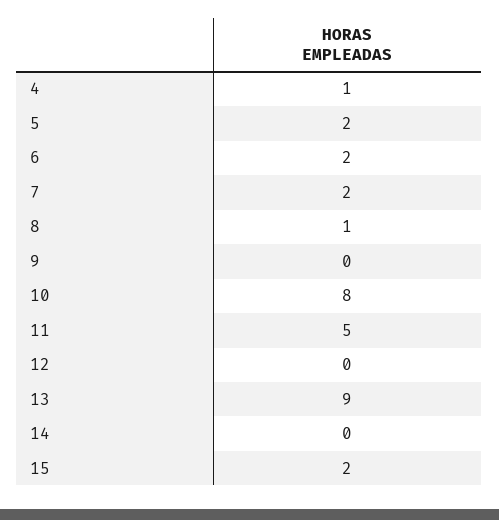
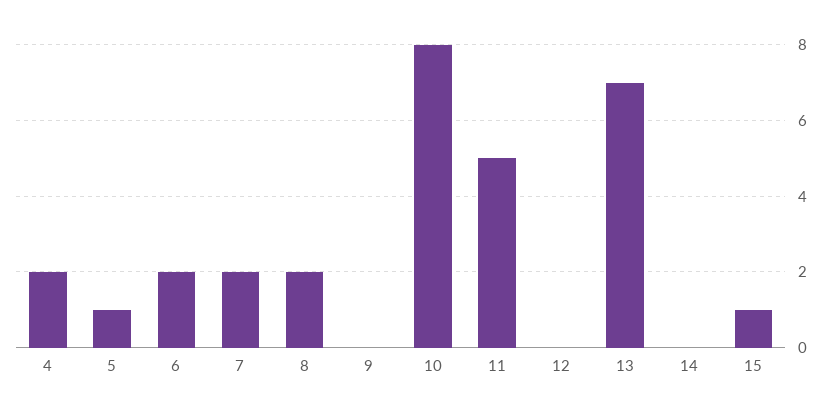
  {
-   "4": 1,
+   "4": 2,
-   "5": 2,
+   "5": 1,
    "6": 2,
    "7": 2,
-   "8": 1,
+   "8": 2,
    "9": 0,
    "10": 8,
    "11": 5,
    "12": 0,
-   "13": 9,
+   "13": 7,
    "14": 0,
-   "15": 2
+   "15": 1
  }

